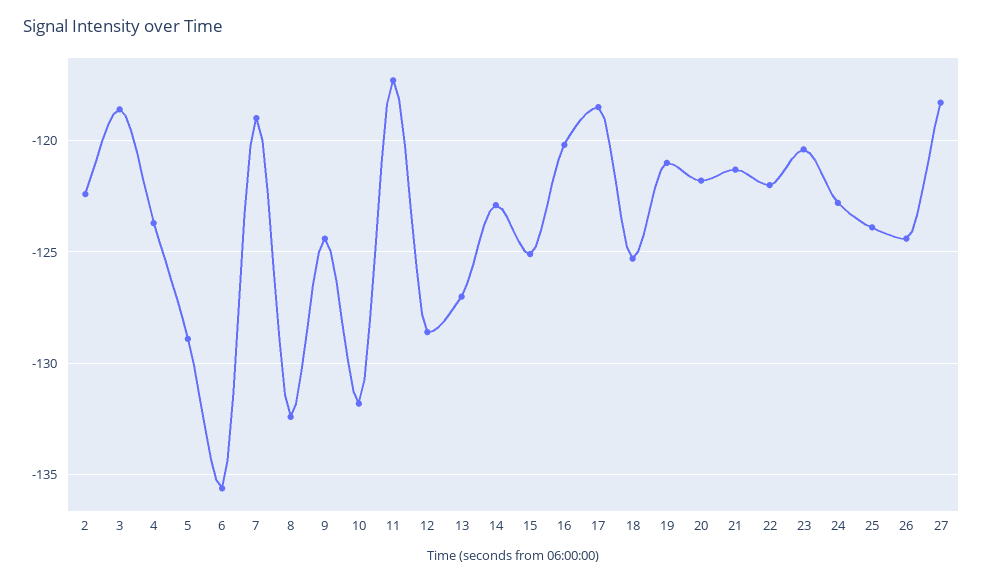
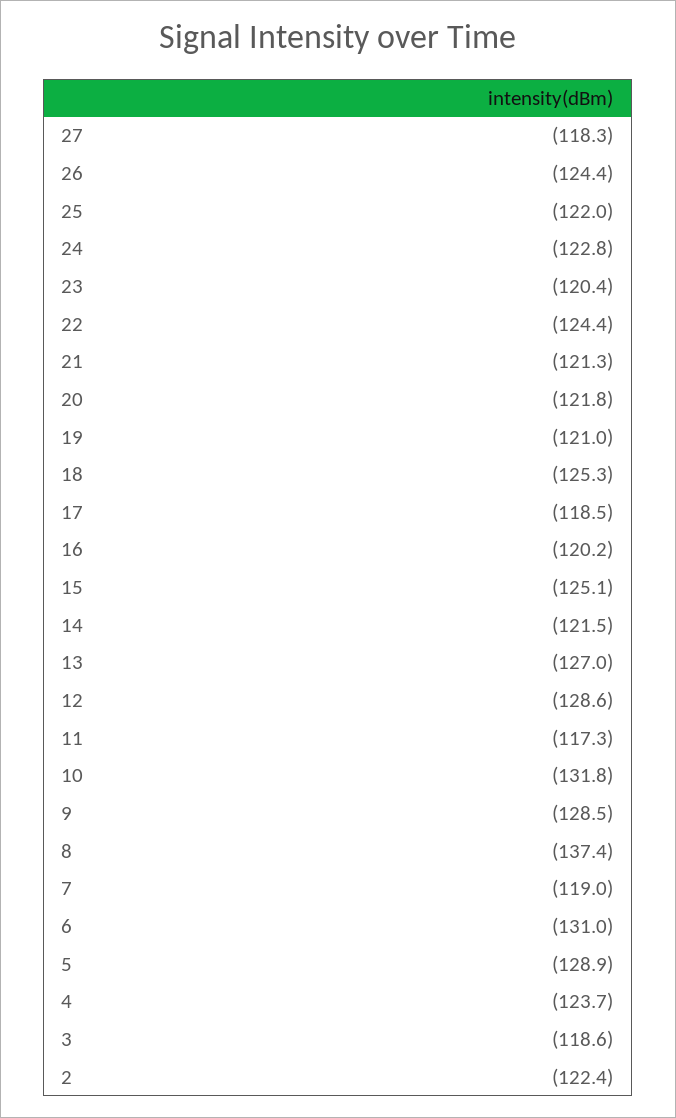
  {
    "2": -122.4,
    "3": -118.6,
    "4": -123.7,
    "5": -128.9,
-   "6": -135.5,
+   "6": -131,
    "7": -119,
-   "8": -132.5,
+   "8": -137.4,
-   "9": -124.5,
+   "9": -128.5,
    "10": -131.8,
    "11": -117.3,
    "12": -128.6,
    "13": -127,
-   "14": -123,
+   "14": -121.5,
    "15": -125.1,
    "16": -120.2,
    "17": -118.5,
    "18": -125.3,
    "19": -121,
    "20": -121.8,
    "21": -121.3,
-   "22": -122,
+   "22": -124.4,
    "23": -120.4,
    "24": -122.8,
-   "25": -124,
+   "25": -122,
    "26": -124.4,
    "27": -118.3
  }

